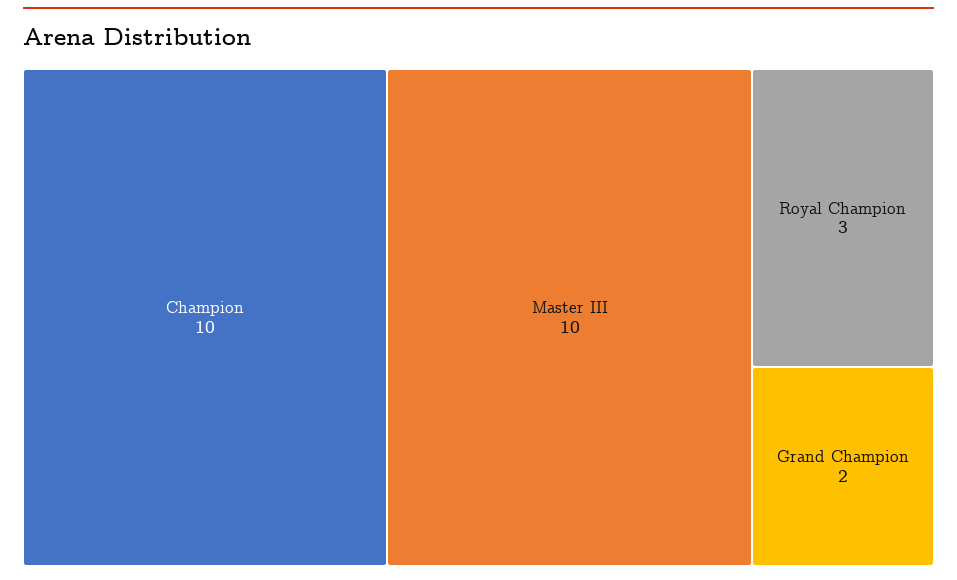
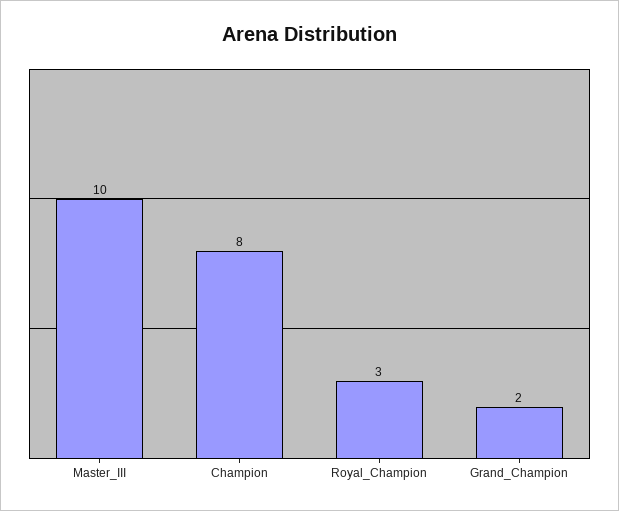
  {
-   "Champion": 10,
+   "Champion": 8,
    "Master III": 10,
    "Royal Champion": 3,
    "Grand Champion": 2
  }

